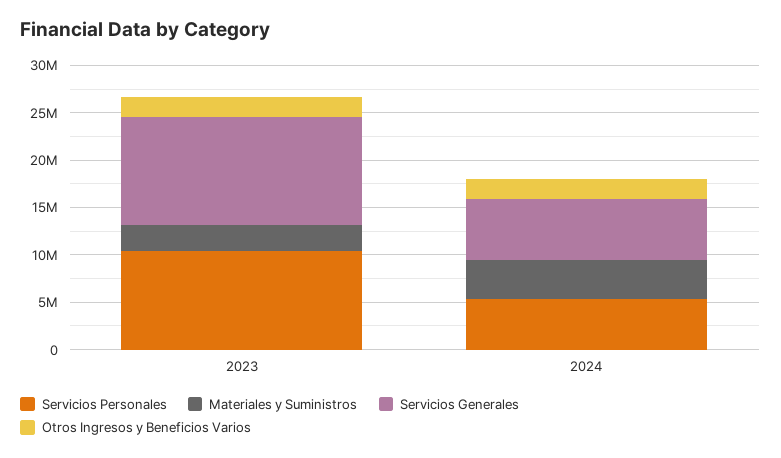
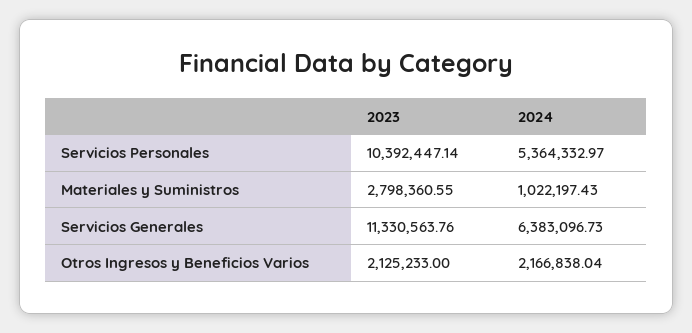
  {
    "Servicios Personales": {
      "2023": 10392447.14,
      "2024": 5364332.97
    },
    "Materiales y Suministros": {
      "2023": 2798360.55,
-     "2024": 4000000
+     "2024": 1022197.43
    },
    "Servicios Generales": {
      "2023": 11330563.76,
      "2024": 6383096.73
    },
    "Otros Ingresos y Beneficios Varios": {
      "2023": 2125233,
      "2024": 2166838.04
    }
  }

